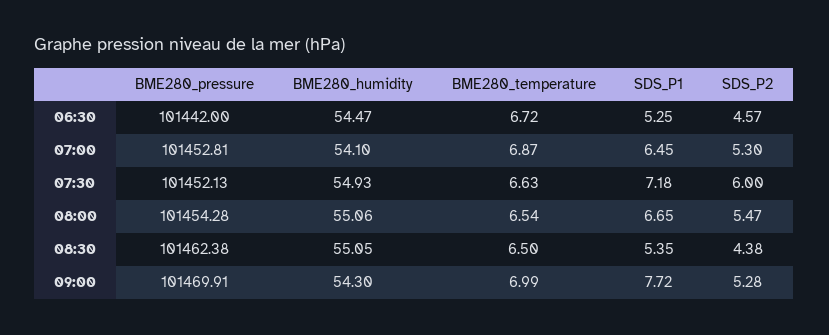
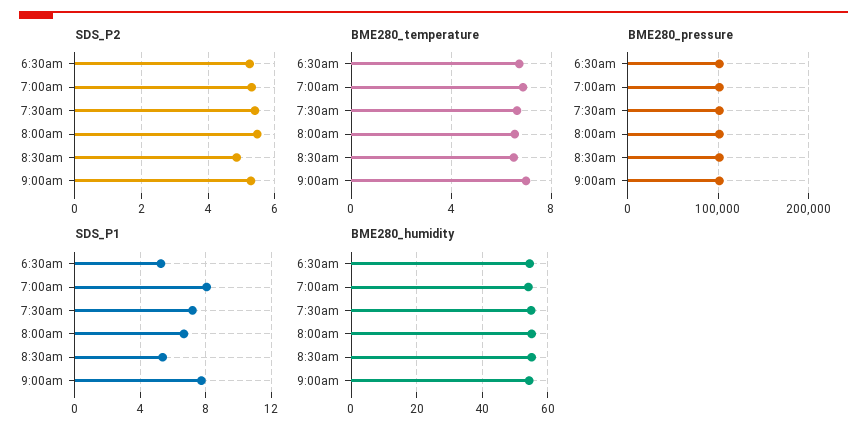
  {
    "BME280_pressure": {
      "06:30": 101442,
      "07:00": 101452.81,
      "07:30": 101452.13,
      "08:00": 101454.28,
      "08:30": 101462.38,
      "09:00": 101469.91
    },
    "BME280_humidity": {
      "06:30": 54.47,
      "07:00": 54.1,
      "07:30": 54.93,
      "08:00": 55.06,
      "08:30": 55.05,
      "09:00": 54.3
    },
    "BME280_temperature": {
      "06:30": 6.72,
      "07:00": 6.87,
      "07:30": 6.63,
      "08:00": 6.54,
      "08:30": 6.5,
      "09:00": 6.99
    },
    "SDS_P1": {
      "06:30": 5.25,
-     "07:00": 6.45,
+     "07:00": 8,
      "07:30": 7.18,
      "08:00": 6.65,
      "08:30": 5.35,
      "09:00": 7.72
    },
    "SDS_P2": {
-     "06:30": 4.57,
+     "06:30": 5.2,
      "07:00": 5.3,
-     "07:30": 6,
+     "07:30": 5.4,
      "08:00": 5.47,
-     "08:30": 4.38,
+     "08:30": 4.8,
      "09:00": 5.28
    }
  }

